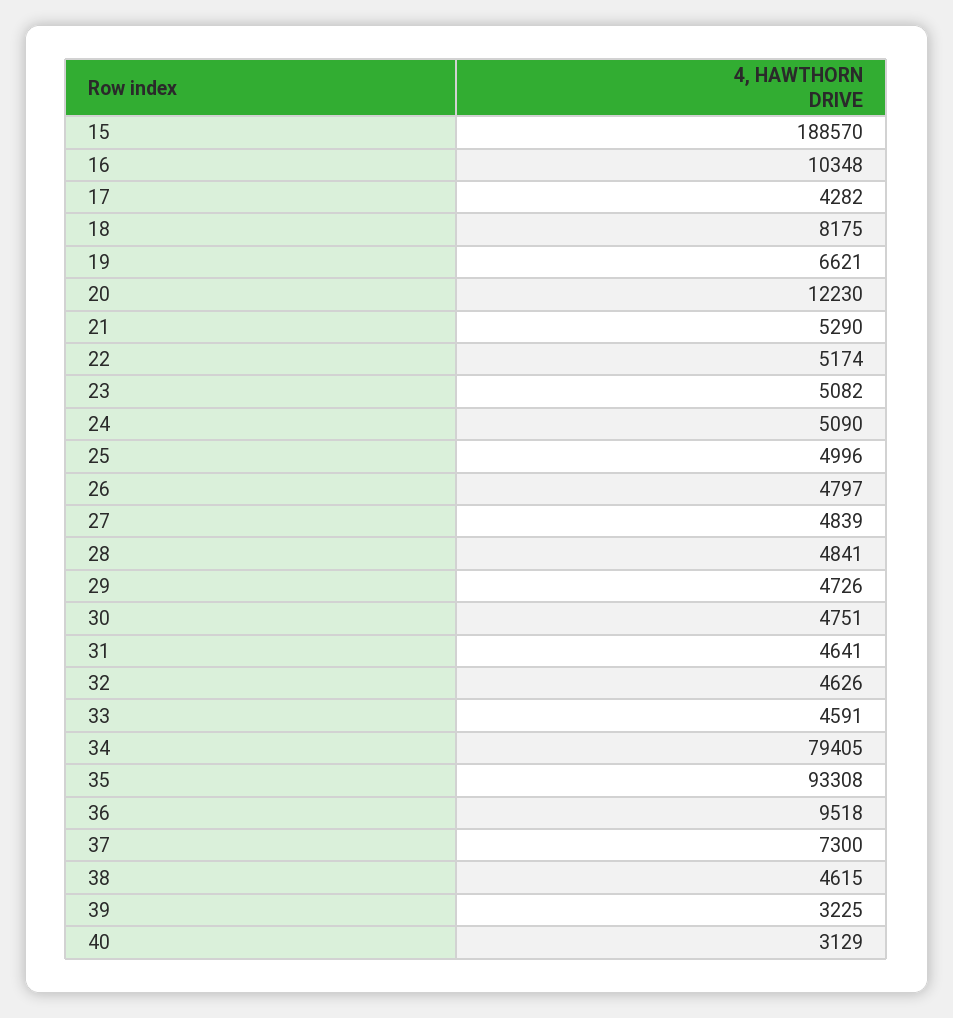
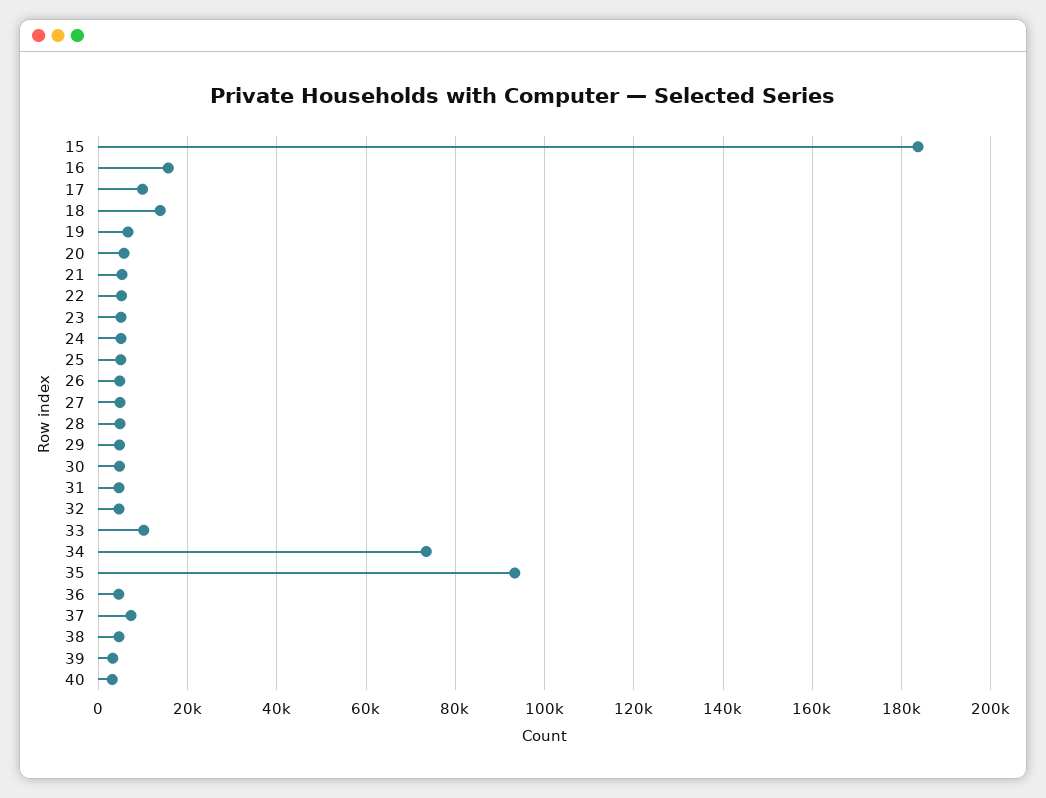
  {
-   "15": 188570,
+   "15": 184000,
-   "16": 10348,
+   "16": 16000,
-   "17": 4282,
+   "17": 10000,
-   "18": 8175,
+   "18": 14000,
    "19": 6621,
-   "20": 12230,
+   "20": 6000,
    "21": 5290,
    "22": 5174,
    "23": 5082,
    "24": 5090,
    "25": 4996,
    "26": 4797,
    "27": 4839,
    "28": 4841,
    "29": 4726,
    "30": 4751,
    "31": 4641,
    "32": 4626,
-   "33": 4591,
+   "33": 10000,
-   "34": 79405,
+   "34": 74000,
    "35": 93308,
-   "36": 9518,
+   "36": 4000,
    "37": 7300,
    "38": 4615,
    "39": 3225,
    "40": 3129
  }

